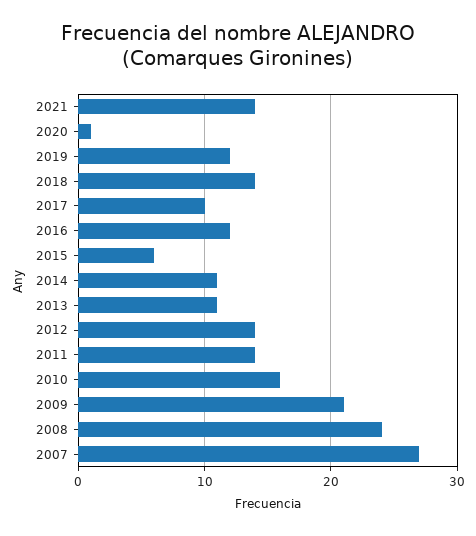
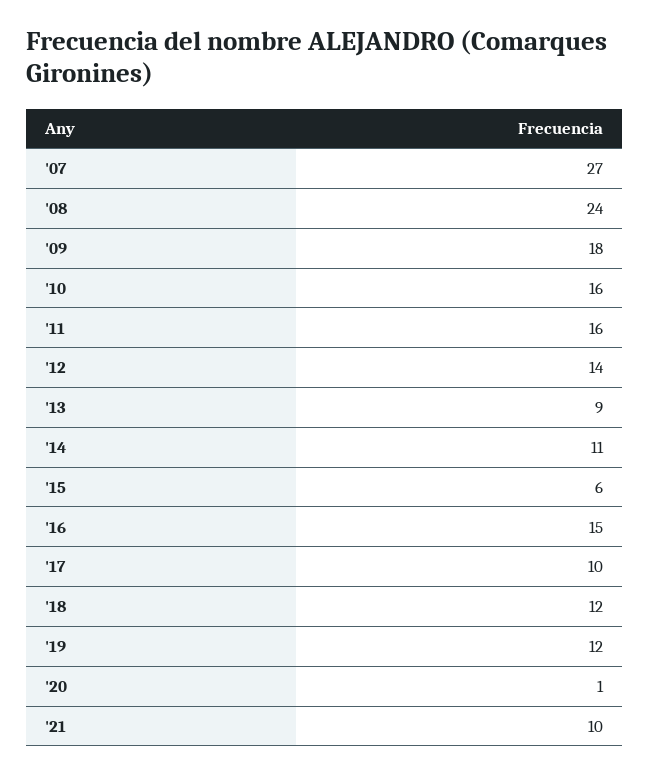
  {
-   "2021": 14,
+   "2021": 10,
    "2020": 1,
    "2019": 12,
-   "2018": 14,
+   "2018": 12,
    "2017": 10,
-   "2016": 12,
+   "2016": 15,
    "2015": 6,
    "2014": 11,
-   "2013": 11,
+   "2013": 9,
    "2012": 14,
-   "2011": 14,
+   "2011": 16,
    "2010": 16,
-   "2009": 21,
+   "2009": 18,
    "2008": 24,
    "2007": 27
  }

